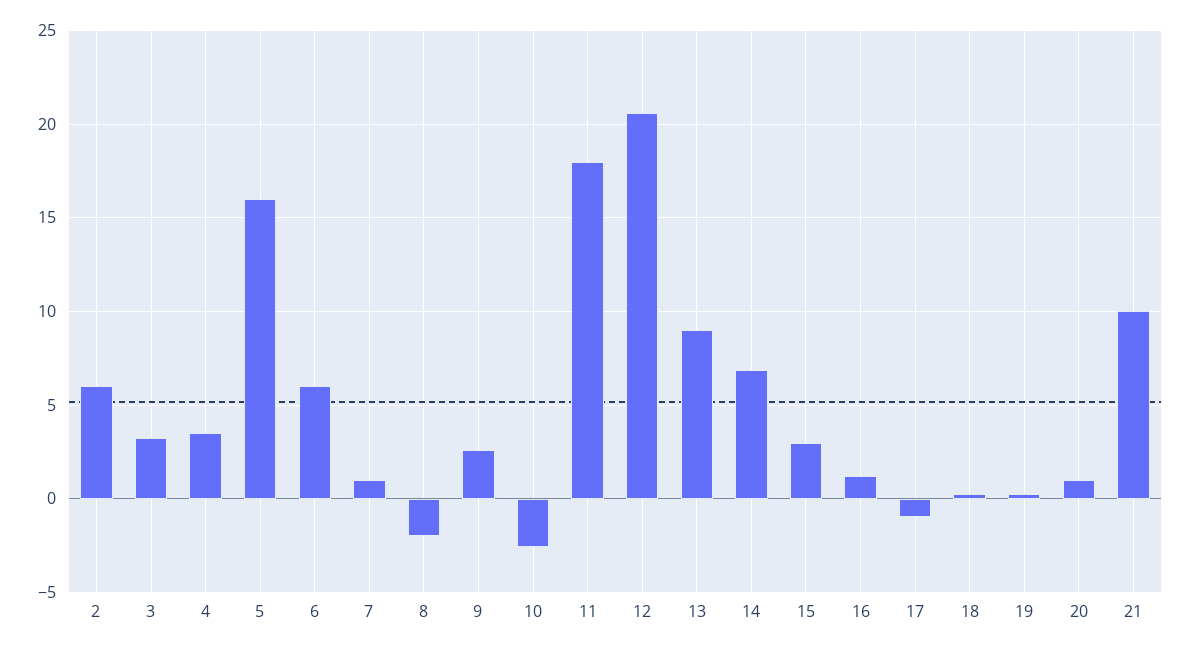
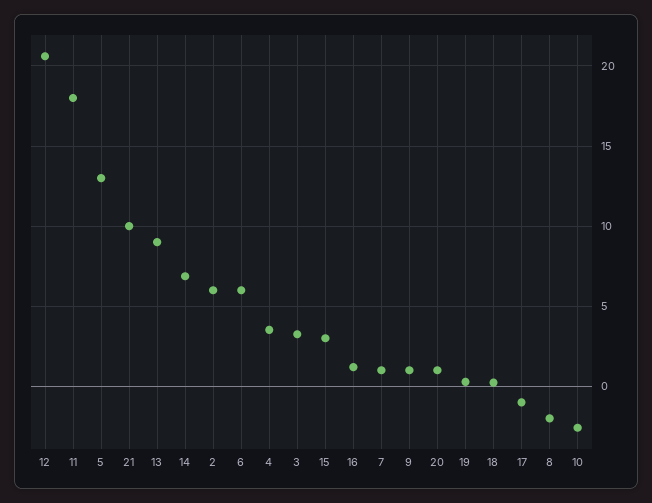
  {
    "2": 6,
    "3": 3.5,
    "4": 3.5,
-   "5": 16,
+   "5": 13,
    "6": 6,
    "7": 1,
    "8": -2,
-   "9": 2.5,
+   "9": 1,
    "10": -2.5,
    "11": 18,
    "12": 20.5,
    "13": 9,
    "14": 7,
    "15": 3,
    "16": 1,
    "17": -1,
    "18": 0,
    "19": 0.5,
    "20": 1,
    "21": 10
  }

